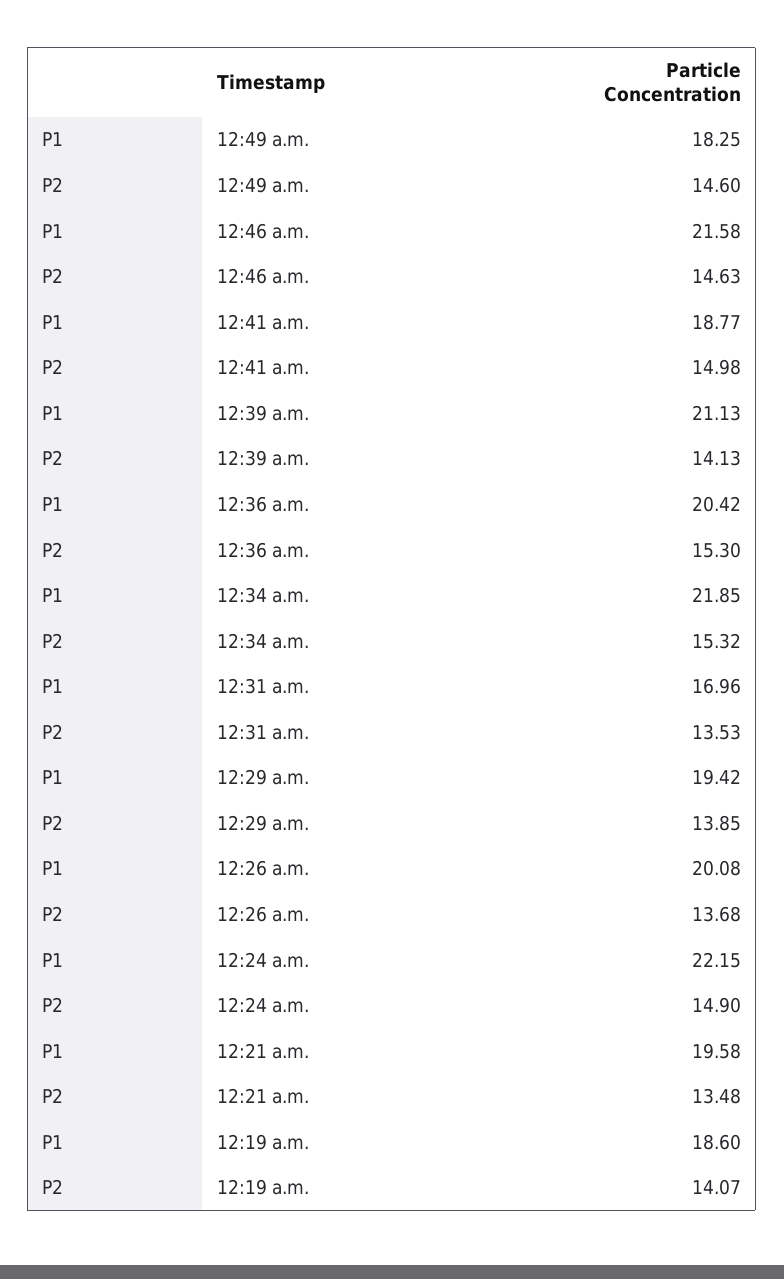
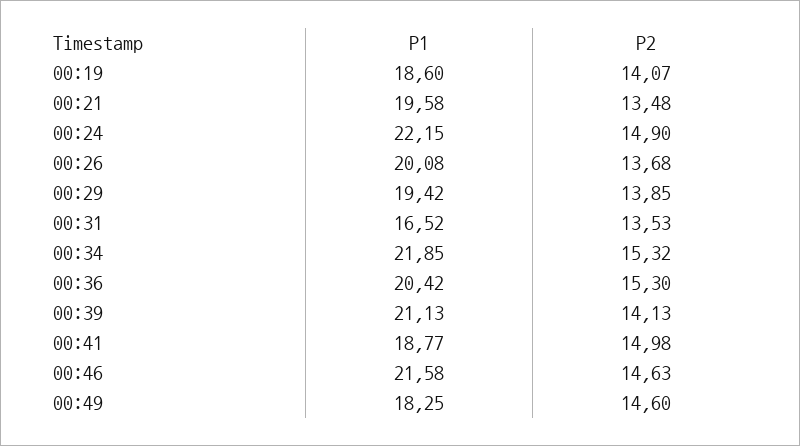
  {
    "P1": {
      "12:49 a.m.": 18.25,
      "12:46 a.m.": 21.58,
      "12:41 a.m.": 18.77,
      "12:39 a.m.": 21.13,
      "12:36 a.m.": 20.42,
      "12:34 a.m.": 21.85,
-     "12:31 a.m.": 16.96,
+     "12:31 a.m.": 16.52,
      "12:29 a.m.": 19.42,
      "12:26 a.m.": 20.08,
      "12:24 a.m.": 22.15,
      "12:21 a.m.": 19.58,
      "12:19 a.m.": 18.6
    },
    "P2": {
      "12:49 a.m.": 14.6,
      "12:46 a.m.": 14.63,
      "12:41 a.m.": 14.98,
      "12:39 a.m.": 14.13,
      "12:36 a.m.": 15.3,
      "12:34 a.m.": 15.32,
      "12:31 a.m.": 13.53,
      "12:29 a.m.": 13.85,
      "12:26 a.m.": 13.68,
      "12:24 a.m.": 14.9,
      "12:21 a.m.": 13.48,
      "12:19 a.m.": 14.07
    }
  }

